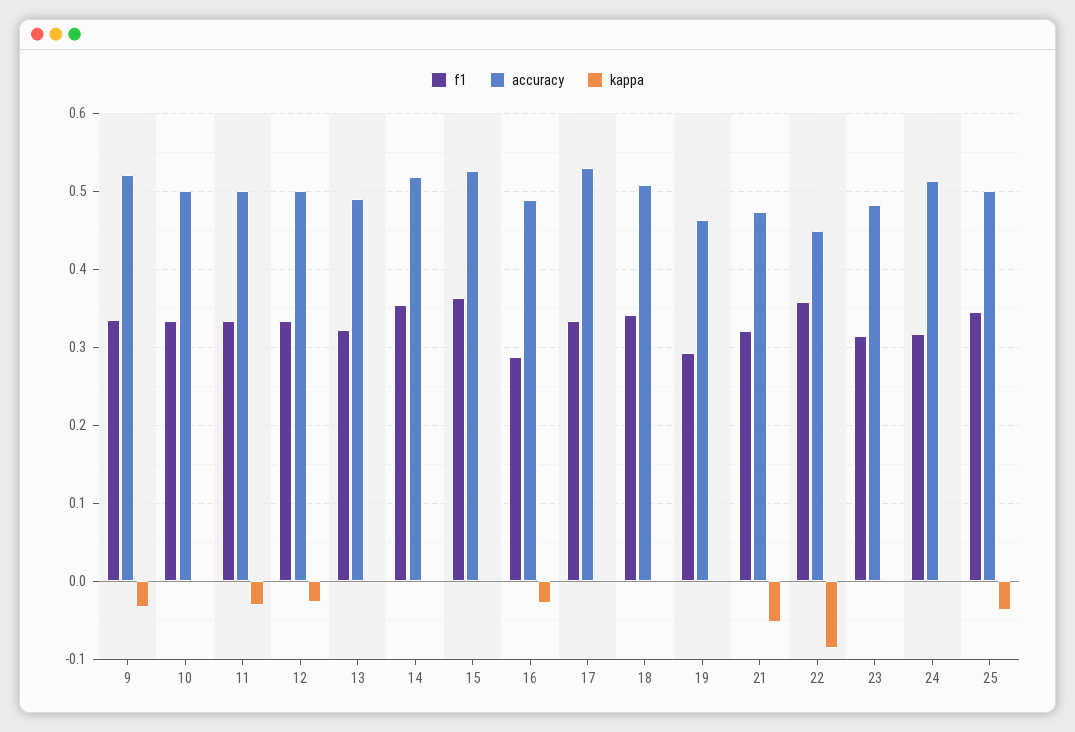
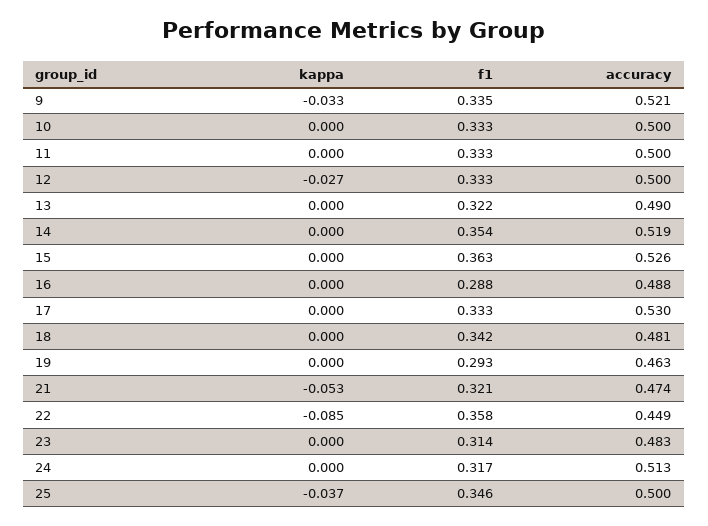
  {
    "f1": {
      "9": 0.335,
      "10": 0.333,
      "11": 0.333,
      "12": 0.333,
      "13": 0.322,
      "14": 0.354,
      "15": 0.363,
      "16": 0.288,
      "17": 0.333,
      "18": 0.342,
      "19": 0.293,
      "21": 0.321,
      "22": 0.358,
      "23": 0.314,
      "24": 0.317,
      "25": 0.346
    },
    "accuracy": {
      "9": 0.521,
      "10": 0.5,
      "11": 0.5,
      "12": 0.5,
      "13": 0.49,
      "14": 0.519,
      "15": 0.526,
      "16": 0.488,
      "17": 0.53,
-     "18": 0.51,
+     "18": 0.481,
      "19": 0.463,
      "21": 0.474,
      "22": 0.449,
      "23": 0.483,
      "24": 0.513,
      "25": 0.5
    },
    "kappa": {
      "9": -0.033,
      "10": 0,
-     "11": -0.03,
+     "11": 0,
      "12": -0.027,
      "13": 0,
      "14": 0,
      "15": 0,
-     "16": -0.03,
+     "16": 0,
      "17": 0,
      "18": 0,
      "19": 0,
      "21": -0.053,
      "22": -0.085,
      "23": 0,
      "24": 0,
      "25": -0.037
    }
  }

